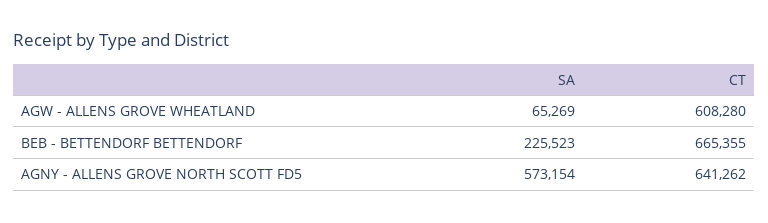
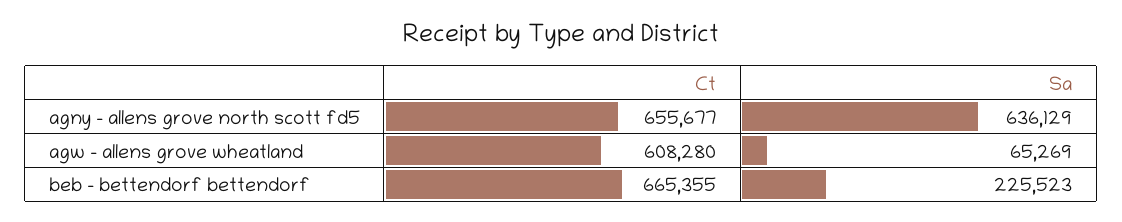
  {
    "SA": {
      "AGW - ALLENS GROVE WHEATLAND": 65269,
      "BEB - BETTENDORF BETTENDORF": 225523,
-     "AGNY - ALLENS GROVE NORTH SCOTT FD5": 573154
+     "AGNY - ALLENS GROVE NORTH SCOTT FD5": 636129
    },
    "CT": {
      "AGW - ALLENS GROVE WHEATLAND": 608280,
      "BEB - BETTENDORF BETTENDORF": 665355,
-     "AGNY - ALLENS GROVE NORTH SCOTT FD5": 641262
+     "AGNY - ALLENS GROVE NORTH SCOTT FD5": 655677
    }
  }

